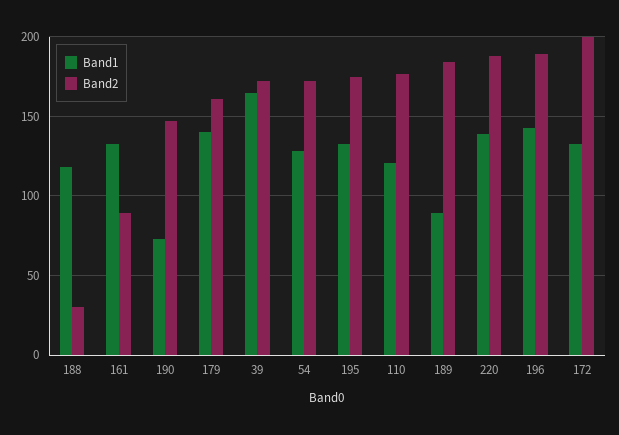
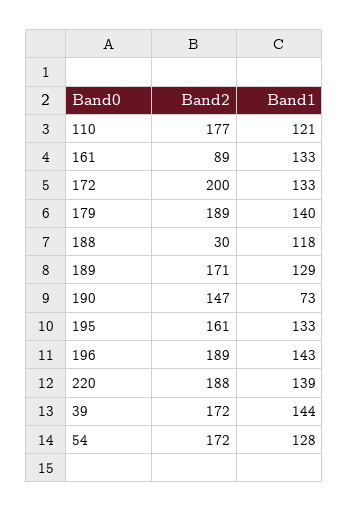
  {
    "Band1": {
      "188": 118,
      "161": 133,
      "190": 73,
      "179": 140,
-     "39": 165,
+     "39": 144,
      "54": 128,
      "195": 133,
      "110": 121,
-     "189": 90,
+     "189": 129,
      "220": 139,
      "196": 143,
      "172": 133
    },
    "Band2": {
      "188": 30,
      "161": 89,
      "190": 147,
-     "179": 160,
+     "179": 189,
      "39": 172,
      "54": 172,
-     "195": 175,
+     "195": 161,
      "110": 177,
-     "189": 185,
+     "189": 171,
      "220": 188,
      "196": 189,
      "172": 200
    }
  }

